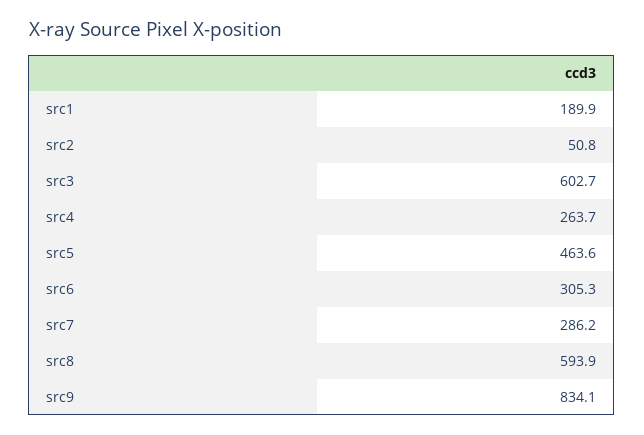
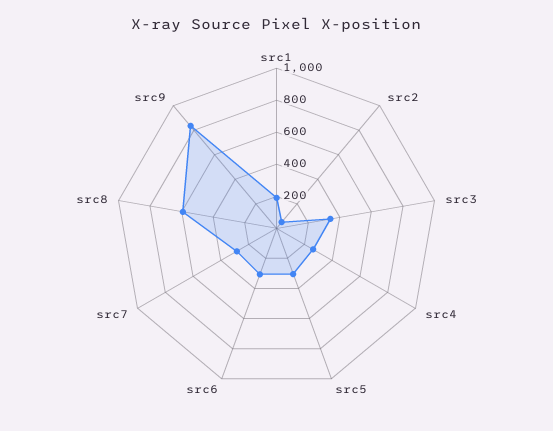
  {
    "src1": 189.9,
    "src2": 50.8,
-   "src3": 602.7,
+   "src3": 350,
    "src4": 263.7,
-   "src5": 463.6,
+   "src5": 300,
    "src6": 305.3,
    "src7": 286.2,
    "src8": 593.9,
    "src9": 834.1
  }

